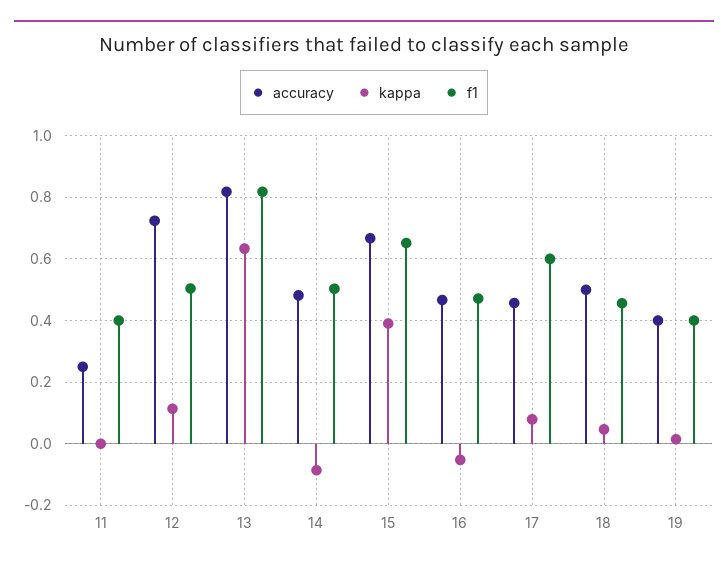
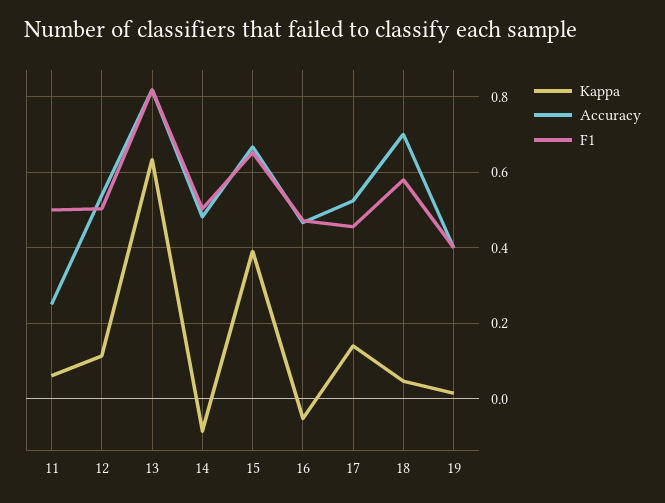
  {
    "accuracy": {
      "11": 0.26,
-     "12": 0.72,
+     "12": 0.54,
      "13": 0.82,
      "14": 0.48,
      "15": 0.66,
      "16": 0.46,
-     "17": 0.46,
+     "17": 0.52,
-     "18": 0.5,
+     "18": 0.7,
      "19": 0.4
    },
    "kappa": {
-     "11": 0,
+     "11": 0.06,
      "12": 0.12,
      "13": 0.64,
      "14": -0.08,
      "15": 0.4,
      "16": -0.06,
-     "17": 0.08,
+     "17": 0.14,
      "18": 0.04,
      "19": 0.02
    },
    "f1": {
-     "11": 0.4,
+     "11": 0.5,
      "12": 0.5,
      "13": 0.82,
      "14": 0.5,
      "15": 0.66,
      "16": 0.48,
-     "17": 0.6,
+     "17": 0.46,
-     "18": 0.46,
+     "18": 0.58,
      "19": 0.4
    }
  }

